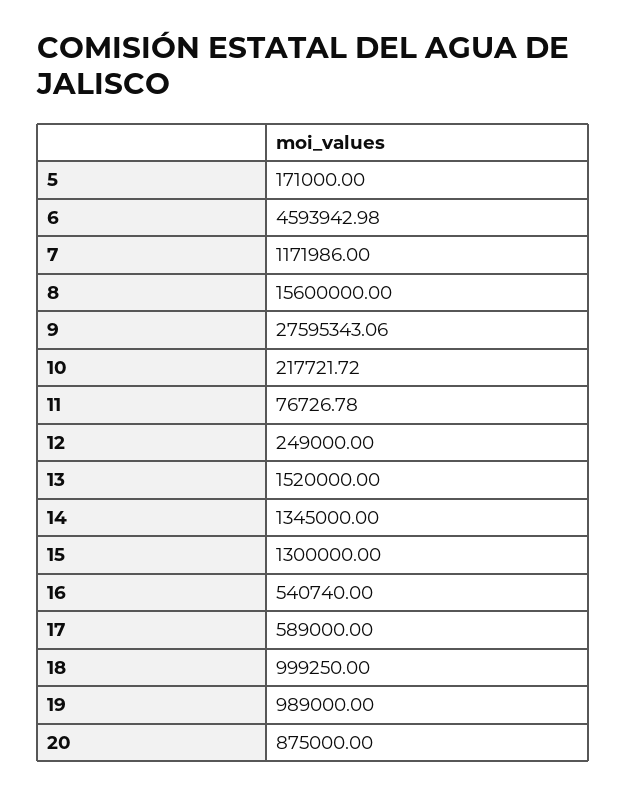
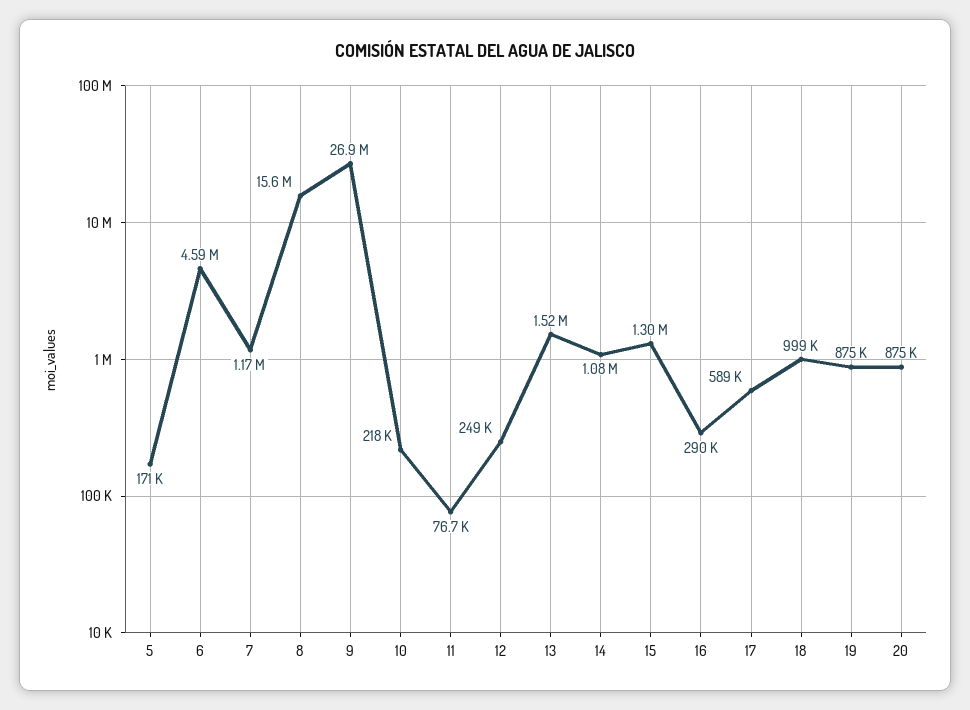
  {
    "5": 171000,
    "6": 4593942.98,
    "7": 1171986,
    "8": 15600000,
-   "9": 27595343.06,
+   "9": 26900000,
    "10": 217721.72,
    "11": 76726.78,
    "12": 249000,
    "13": 1520000,
-   "14": 1345000,
+   "14": 1080000,
    "15": 1300000,
-   "16": 540740,
+   "16": 290000,
    "17": 589000,
    "18": 999250,
-   "19": 989000,
+   "19": 875000,
    "20": 875000
  }

